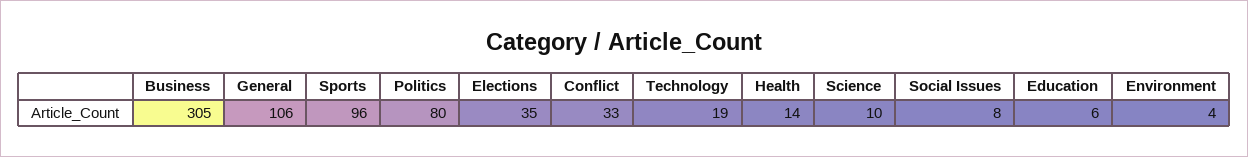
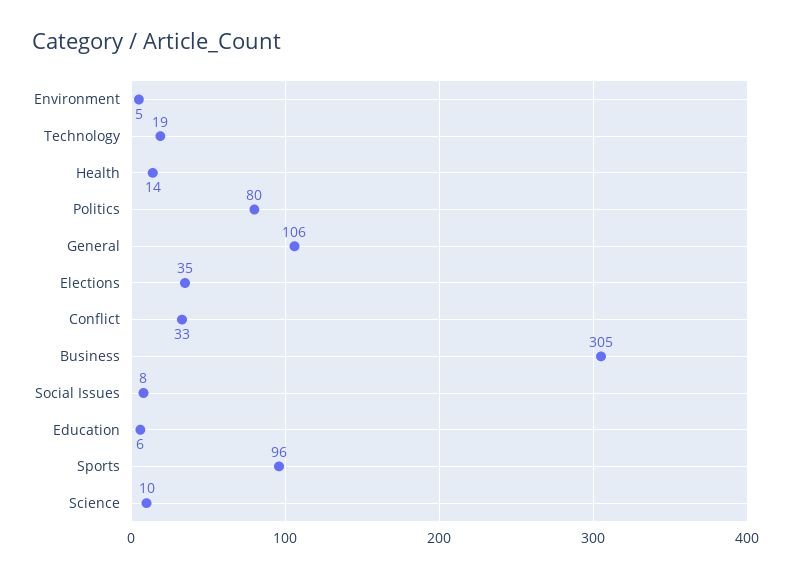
  {
    "Business": 305,
    "General": 106,
    "Sports": 96,
    "Politics": 80,
    "Elections": 35,
    "Conflict": 33,
    "Technology": 19,
    "Health": 14,
    "Science": 10,
    "Social Issues": 8,
    "Education": 6,
-   "Environment": 4
+   "Environment": 5
  }

